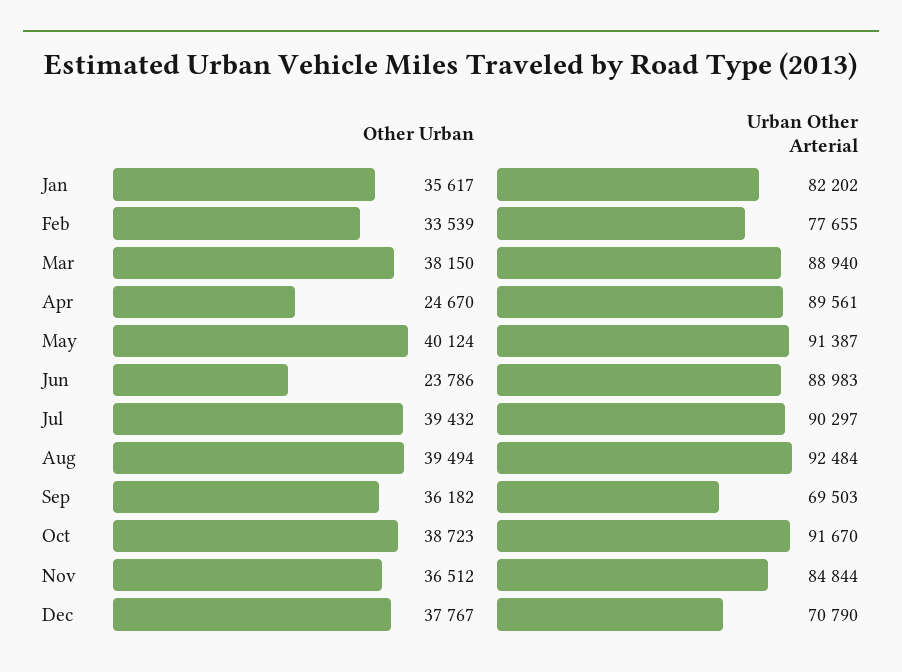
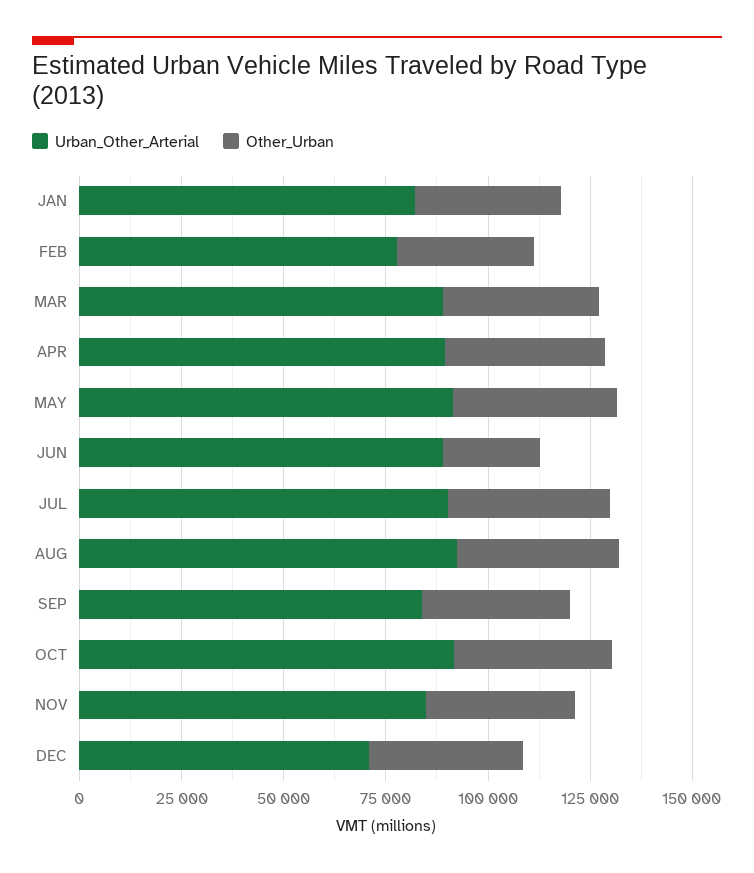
  {
    "Other Urban": {
      "Jan": 35617,
      "Feb": 33539,
      "Mar": 38150,
-     "Apr": 24670,
+     "Apr": 40000,
      "May": 40124,
      "Jun": 23786,
      "Jul": 39432,
      "Aug": 39494,
      "Sep": 36182,
      "Oct": 38723,
      "Nov": 36512,
      "Dec": 37767
    },
    "Urban Other Arterial": {
      "Jan": 82202,
      "Feb": 77655,
      "Mar": 88940,
      "Apr": 89561,
      "May": 91387,
      "Jun": 88983,
      "Jul": 90297,
      "Aug": 92484,
-     "Sep": 69503,
+     "Sep": 85000,
      "Oct": 91670,
      "Nov": 84844,
      "Dec": 70790
    }
  }

